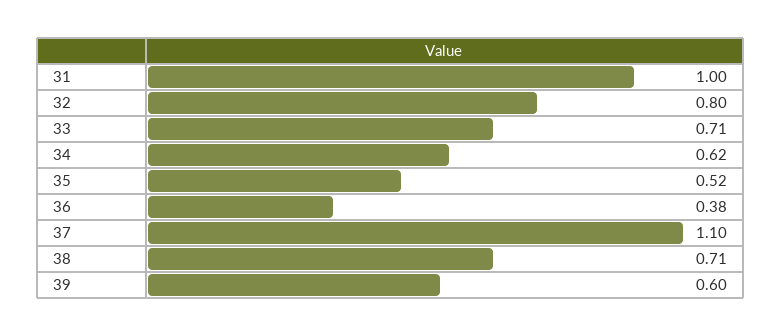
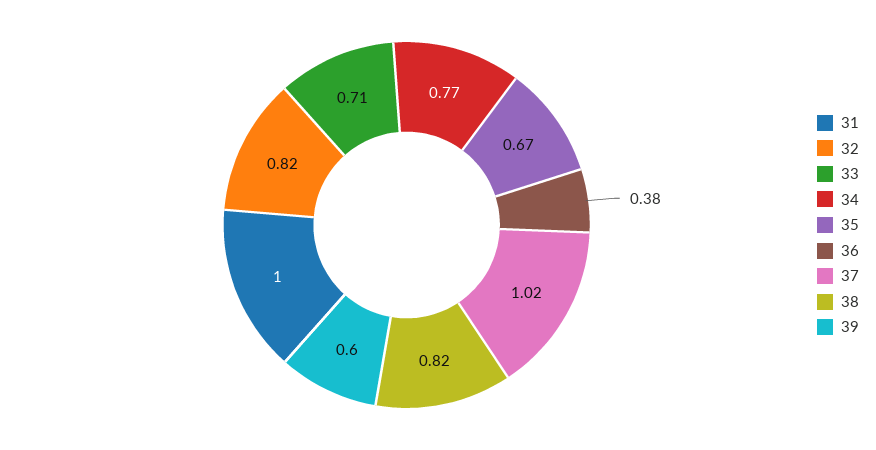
  {
    "31": 1,
-   "32": 0.8,
+   "32": 0.82,
    "33": 0.71,
-   "34": 0.62,
+   "34": 0.77,
-   "35": 0.52,
+   "35": 0.67,
    "36": 0.38,
-   "37": 1.1,
+   "37": 1.02,
-   "38": 0.71,
+   "38": 0.82,
    "39": 0.6
  }

